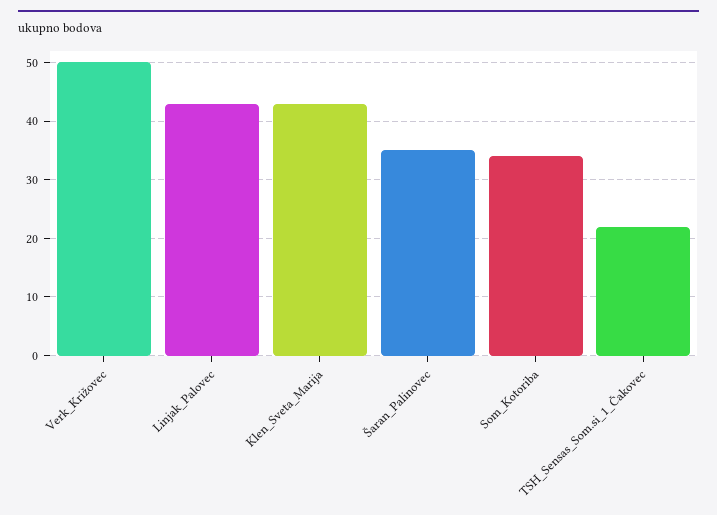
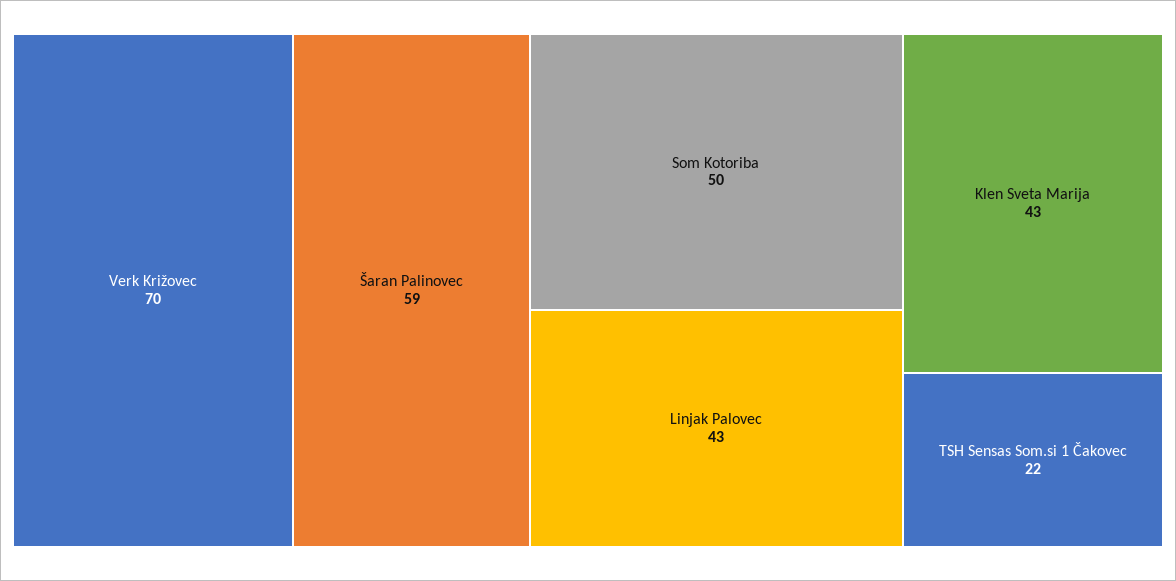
  {
-   "Verk_Križovec": 50,
+   "Verk_Križovec": 70,
    "Linjak_Palovec": 43,
    "Klen_Sveta_Marija": 43,
-   "Šaran_Palinovec": 35,
+   "Šaran_Palinovec": 59,
-   "Som_Kotoriba": 35,
+   "Som_Kotoriba": 50,
    "TSH_Sensas_Som.si_1_Čakovec": 22
  }

